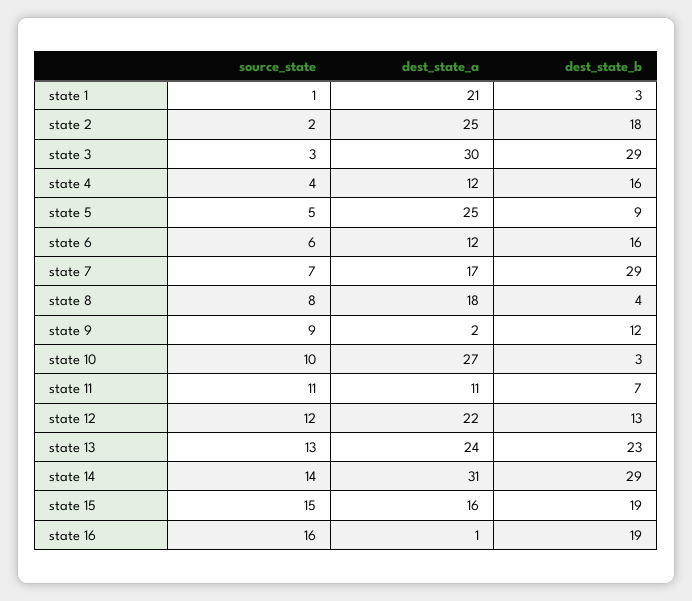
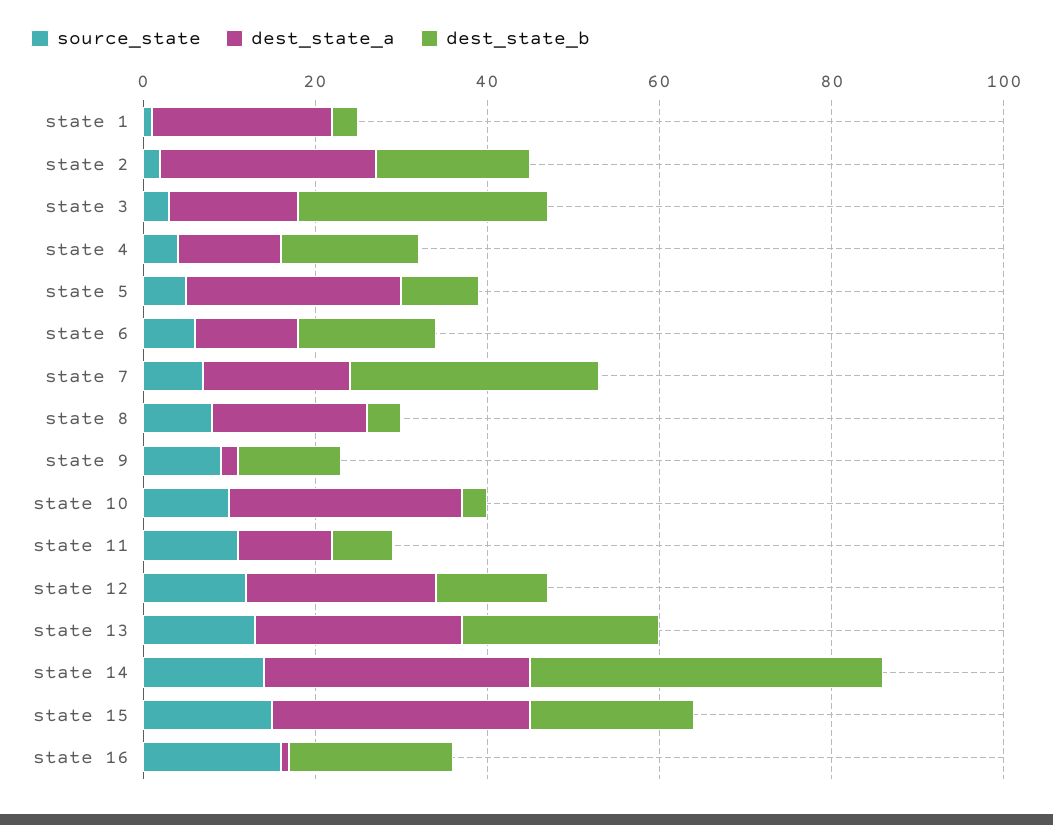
  {
    "source_state": {
      "state 1": 1,
      "state 2": 2,
      "state 3": 3,
      "state 4": 4,
      "state 5": 5,
      "state 6": 6,
      "state 7": 7,
      "state 8": 8,
      "state 9": 9,
      "state 10": 10,
      "state 11": 11,
      "state 12": 12,
      "state 13": 13,
      "state 14": 14,
      "state 15": 15,
      "state 16": 16
    },
    "dest_state_a": {
      "state 1": 21,
      "state 2": 25,
-     "state 3": 30,
+     "state 3": 15,
      "state 4": 12,
      "state 5": 25,
      "state 6": 12,
      "state 7": 17,
      "state 8": 18,
      "state 9": 2,
      "state 10": 27,
      "state 11": 11,
      "state 12": 22,
      "state 13": 24,
      "state 14": 31,
-     "state 15": 16,
+     "state 15": 30,
      "state 16": 1
    },
    "dest_state_b": {
      "state 1": 3,
      "state 2": 18,
      "state 3": 29,
      "state 4": 16,
      "state 5": 9,
      "state 6": 16,
      "state 7": 29,
      "state 8": 4,
      "state 9": 12,
      "state 10": 3,
      "state 11": 7,
      "state 12": 13,
      "state 13": 23,
-     "state 14": 29,
+     "state 14": 40,
      "state 15": 19,
      "state 16": 19
    }
  }

